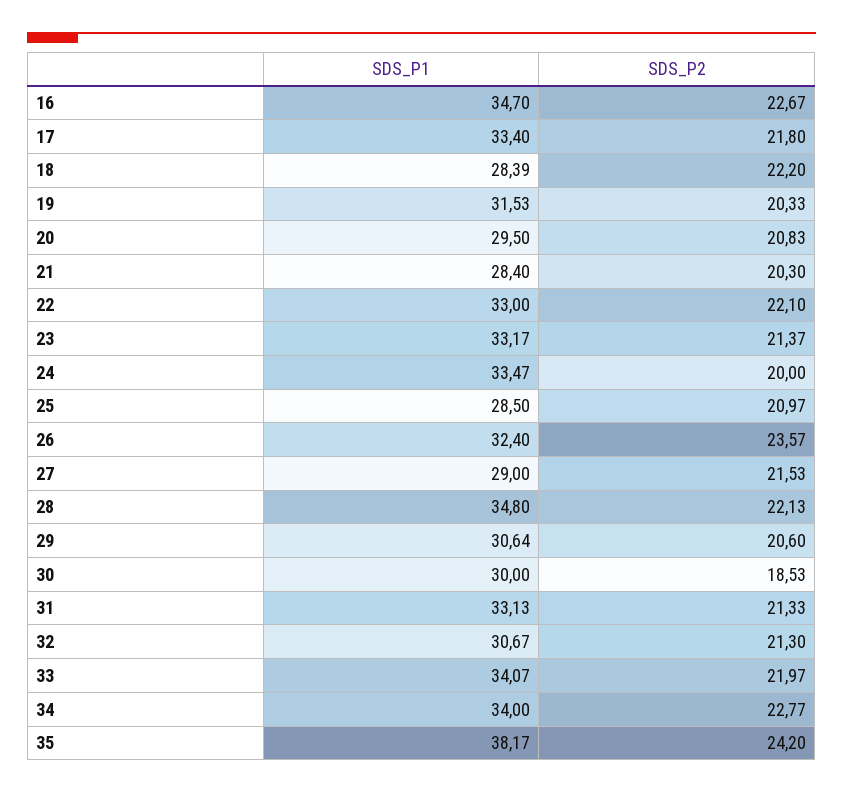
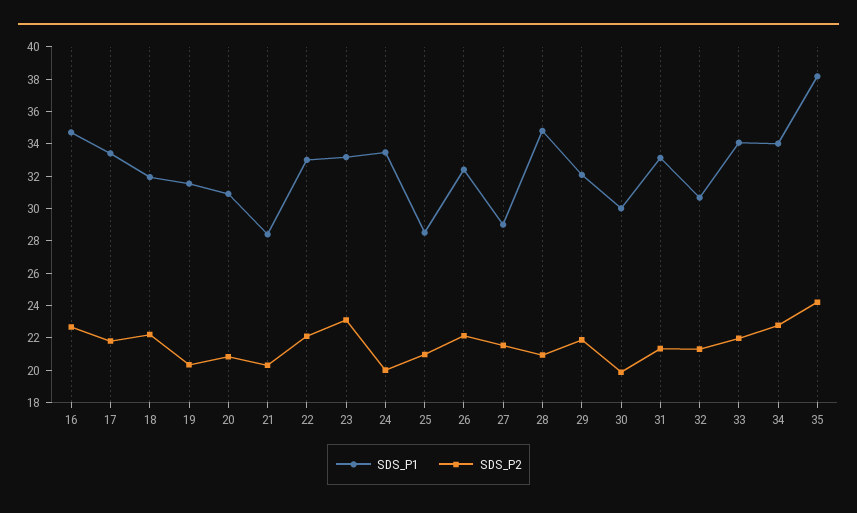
  {
    "SDS_P1": {
      "16": 34.7,
      "17": 33.4,
-     "18": 28.39,
+     "18": 32,
      "19": 31.53,
-     "20": 29.5,
+     "20": 31,
      "21": 28.4,
      "22": 33,
      "23": 33.17,
      "24": 33.47,
      "25": 28.5,
      "26": 32.4,
      "27": 29,
      "28": 34.8,
-     "29": 30.64,
+     "29": 32,
      "30": 30,
      "31": 33.13,
      "32": 30.67,
      "33": 34.07,
      "34": 34,
      "35": 38.17
    },
    "SDS_P2": {
      "16": 22.67,
      "17": 21.8,
      "18": 22.2,
      "19": 20.33,
      "20": 20.83,
      "21": 20.3,
      "22": 22.1,
-     "23": 21.37,
+     "23": 23,
      "24": 20,
      "25": 20.97,
-     "26": 23.57,
+     "26": 22,
      "27": 21.53,
-     "28": 22.13,
+     "28": 21,
-     "29": 20.6,
+     "29": 22,
-     "30": 18.53,
+     "30": 20,
      "31": 21.33,
      "32": 21.3,
      "33": 21.97,
      "34": 22.77,
      "35": 24.2
    }
  }

